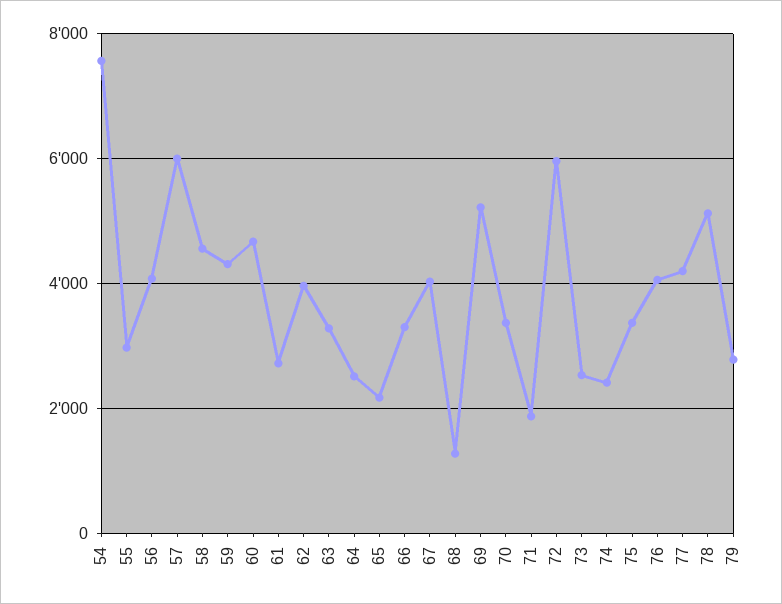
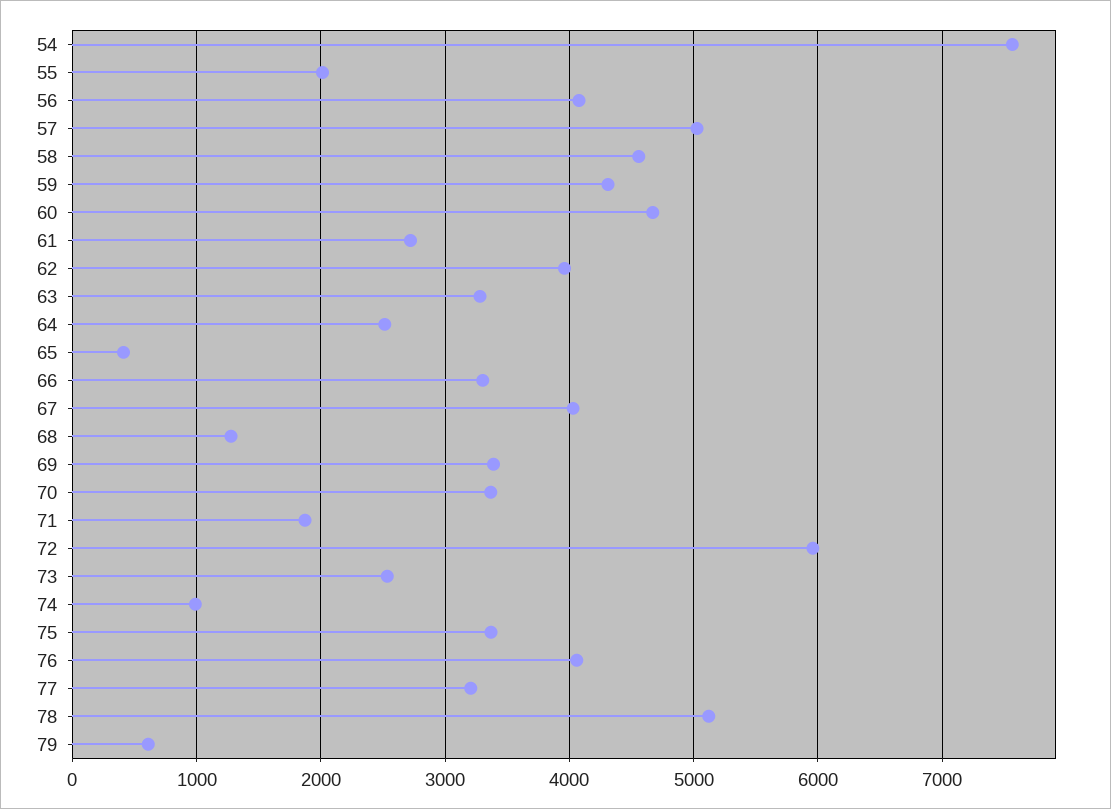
  {
    "54": 7600,
-   "55": 3000,
+   "55": 2000,
    "56": 4100,
-   "57": 6000,
+   "57": 5000,
    "58": 4600,
    "59": 4300,
    "60": 4700,
    "61": 2700,
    "62": 4000,
    "63": 3300,
    "64": 2500,
-   "65": 2200,
+   "65": 400,
    "66": 3300,
    "67": 4000,
    "68": 1300,
-   "69": 5200,
+   "69": 3400,
    "70": 3400,
    "71": 1900,
    "72": 6000,
    "73": 2500,
-   "74": 2400,
+   "74": 1000,
    "75": 3400,
    "76": 4100,
-   "77": 4200,
+   "77": 3200,
    "78": 5100,
-   "79": 2800
+   "79": 600
  }

